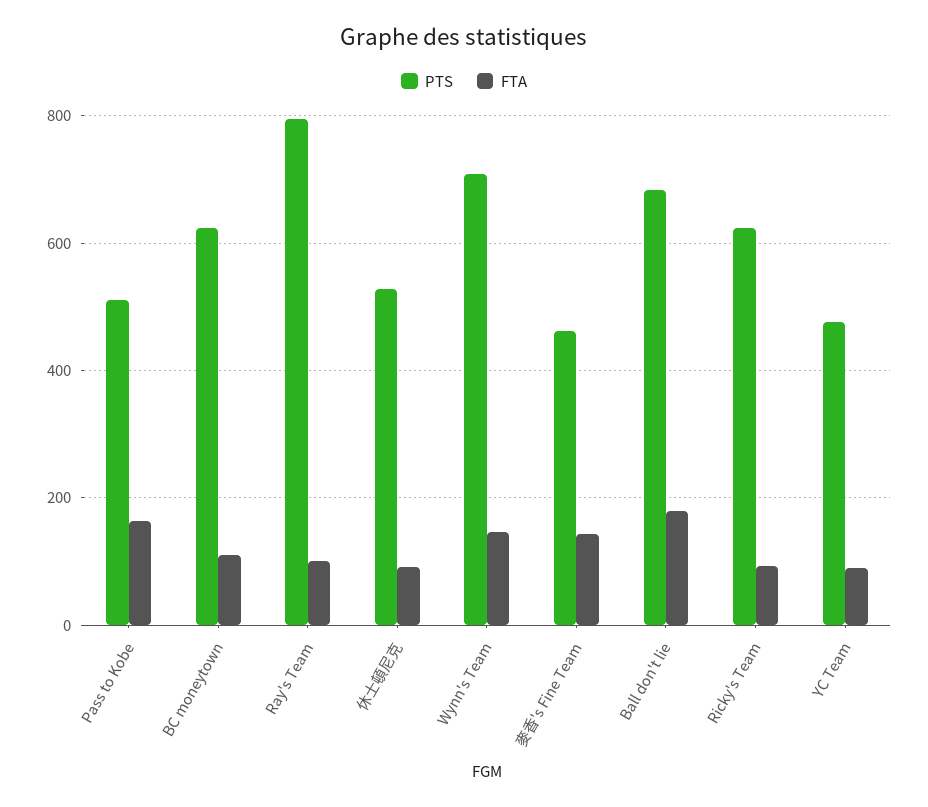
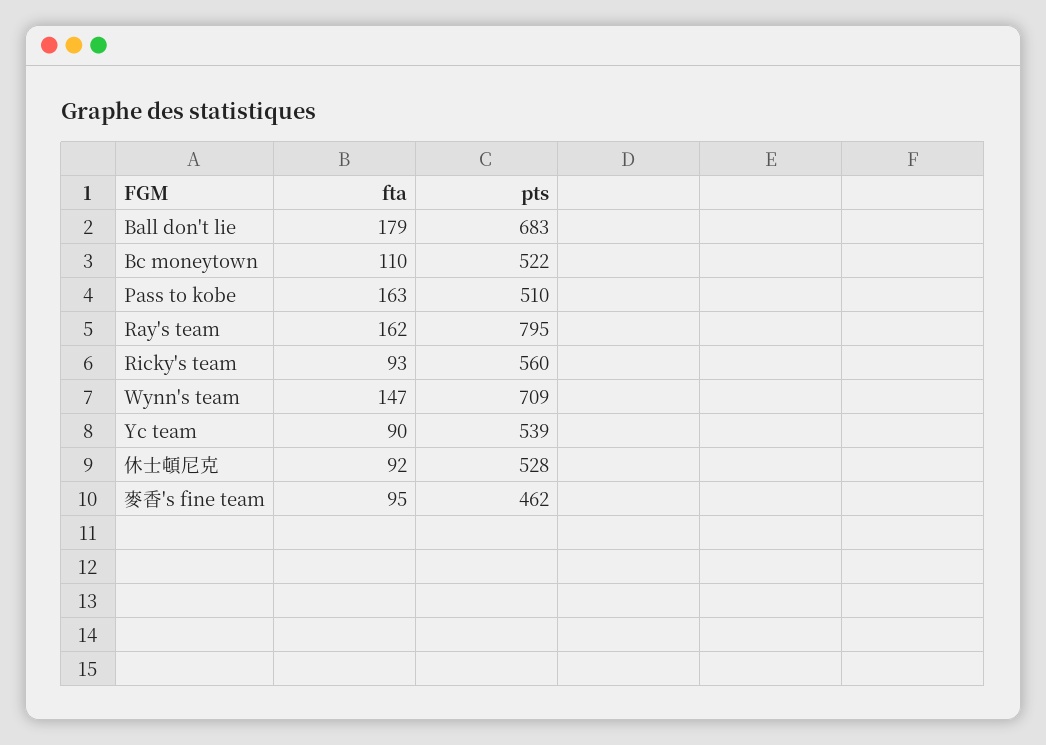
  {
    "PTS": {
      "Pass to Kobe": 510,
-     "BC moneytown": 620,
+     "BC moneytown": 522,
      "Ray's Team": 795,
      "休士頓尼克": 528,
      "Wynn's Team": 709,
      "麥香's Fine Team": 462,
      "Ball don't lie": 683,
-     "Ricky's Team": 620,
+     "Ricky's Team": 560,
-     "YC Team": 480
+     "YC Team": 539
    },
    "FTA": {
      "Pass to Kobe": 163,
      "BC moneytown": 110,
-     "Ray's Team": 100,
+     "Ray's Team": 162,
      "休士頓尼克": 92,
      "Wynn's Team": 147,
-     "麥香's Fine Team": 140,
+     "麥香's Fine Team": 95,
      "Ball don't lie": 179,
      "Ricky's Team": 93,
      "YC Team": 90
    }
  }

